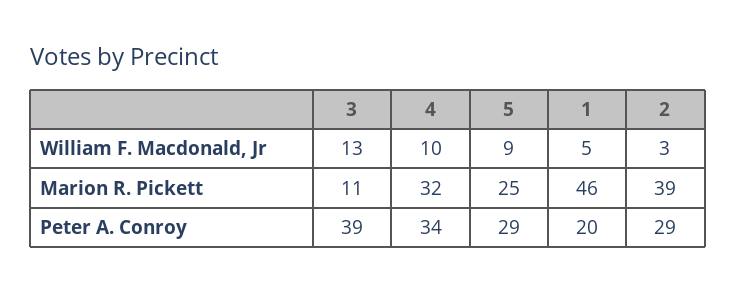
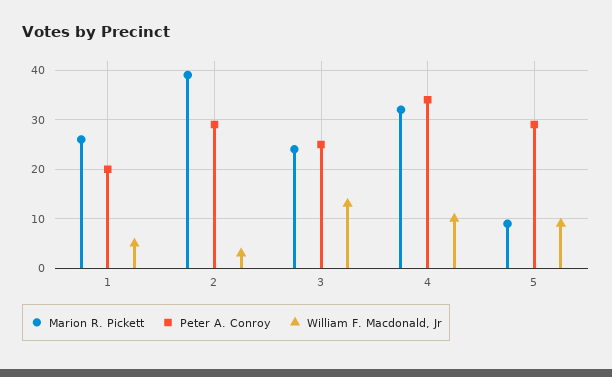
  {
    "William F. Macdonald, Jr": {
      "3": 13,
      "4": 10,
      "5": 9,
      "1": 5,
      "2": 3
    },
    "Marion R. Pickett": {
-     "3": 11,
+     "3": 25,
      "4": 32,
-     "5": 25,
+     "5": 10,
-     "1": 46,
+     "1": 25,
      "2": 39
    },
    "Peter A. Conroy": {
-     "3": 39,
+     "3": 25,
      "4": 34,
      "5": 29,
      "1": 20,
      "2": 29
    }
  }

